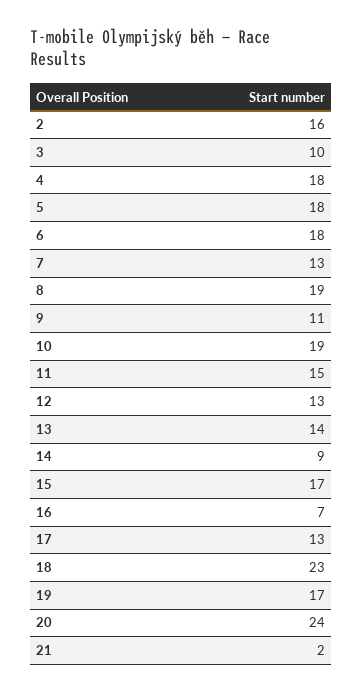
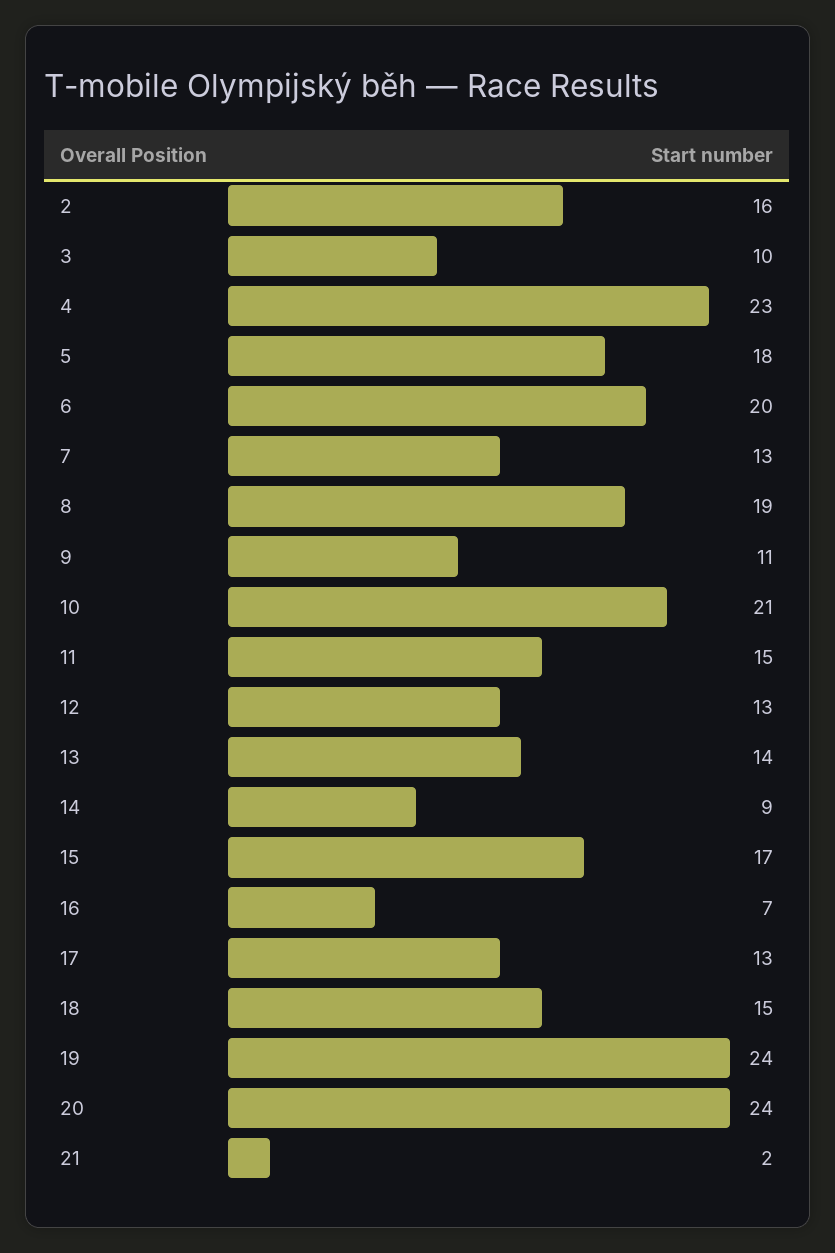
  {
    "2": 16,
    "3": 10,
-   "4": 18,
+   "4": 23,
    "5": 18,
-   "6": 18,
+   "6": 20,
    "7": 13,
    "8": 19,
    "9": 11,
-   "10": 19,
+   "10": 21,
    "11": 15,
    "12": 13,
    "13": 14,
    "14": 9,
    "15": 17,
    "16": 7,
    "17": 13,
-   "18": 23,
+   "18": 15,
-   "19": 17,
+   "19": 24,
    "20": 24,
    "21": 2
  }

